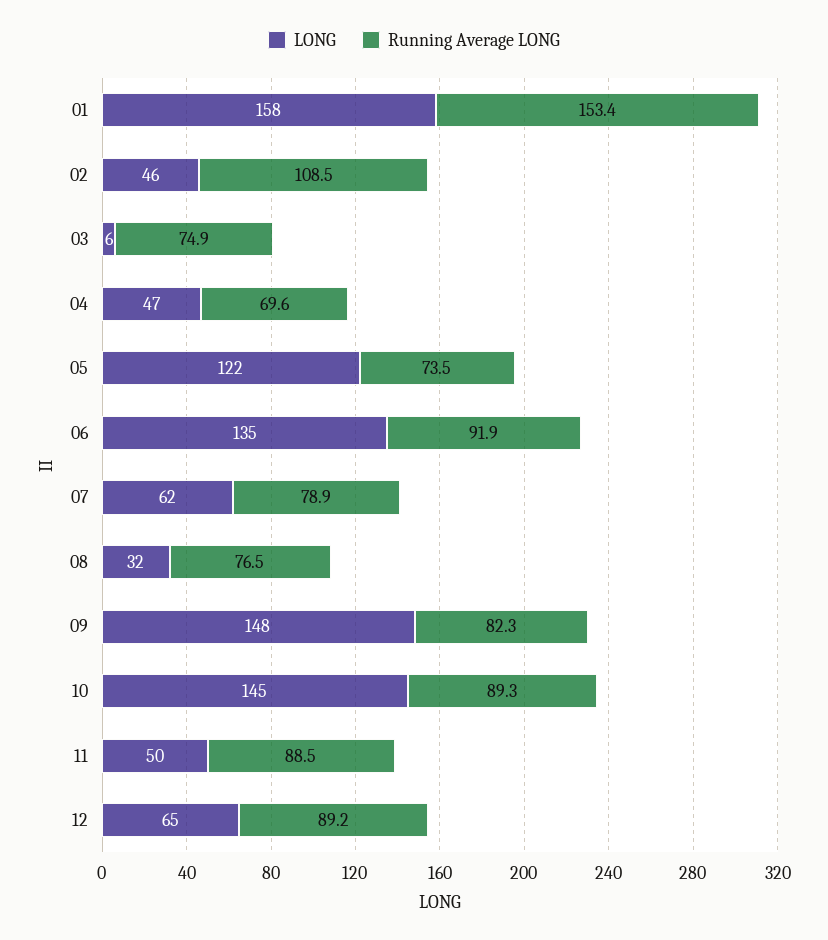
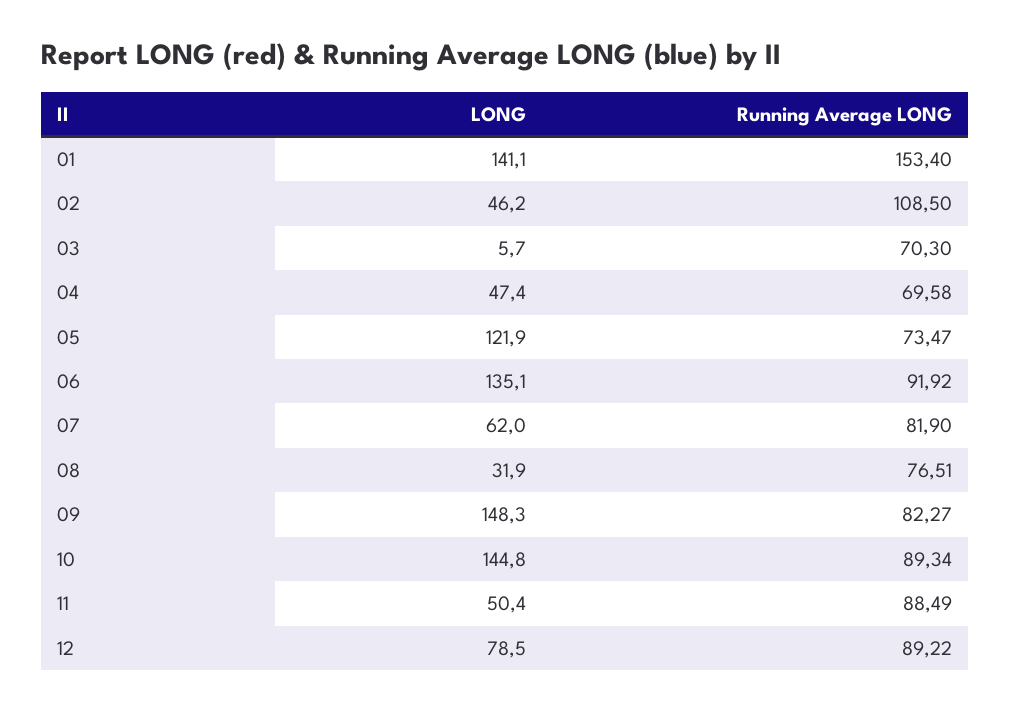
  {
    "LONG": {
-     "01": 158,
+     "01": 141.1,
      "02": 46.2,
      "03": 5.7,
      "04": 47.4,
      "05": 121.9,
      "06": 135.1,
      "07": 62,
      "08": 31.9,
      "09": 148.3,
      "10": 144.8,
      "11": 50.4,
-     "12": 65
+     "12": 78.5
    },
    "Running Average LONG": {
      "01": 153.4,
      "02": 108.5,
-     "03": 74.9,
+     "03": 70.3,
      "04": 69.58,
      "05": 73.47,
      "06": 91.92,
-     "07": 78.9,
+     "07": 81.9,
      "08": 76.51,
      "09": 82.27,
      "10": 89.34,
      "11": 88.49,
      "12": 89.22
    }
  }

